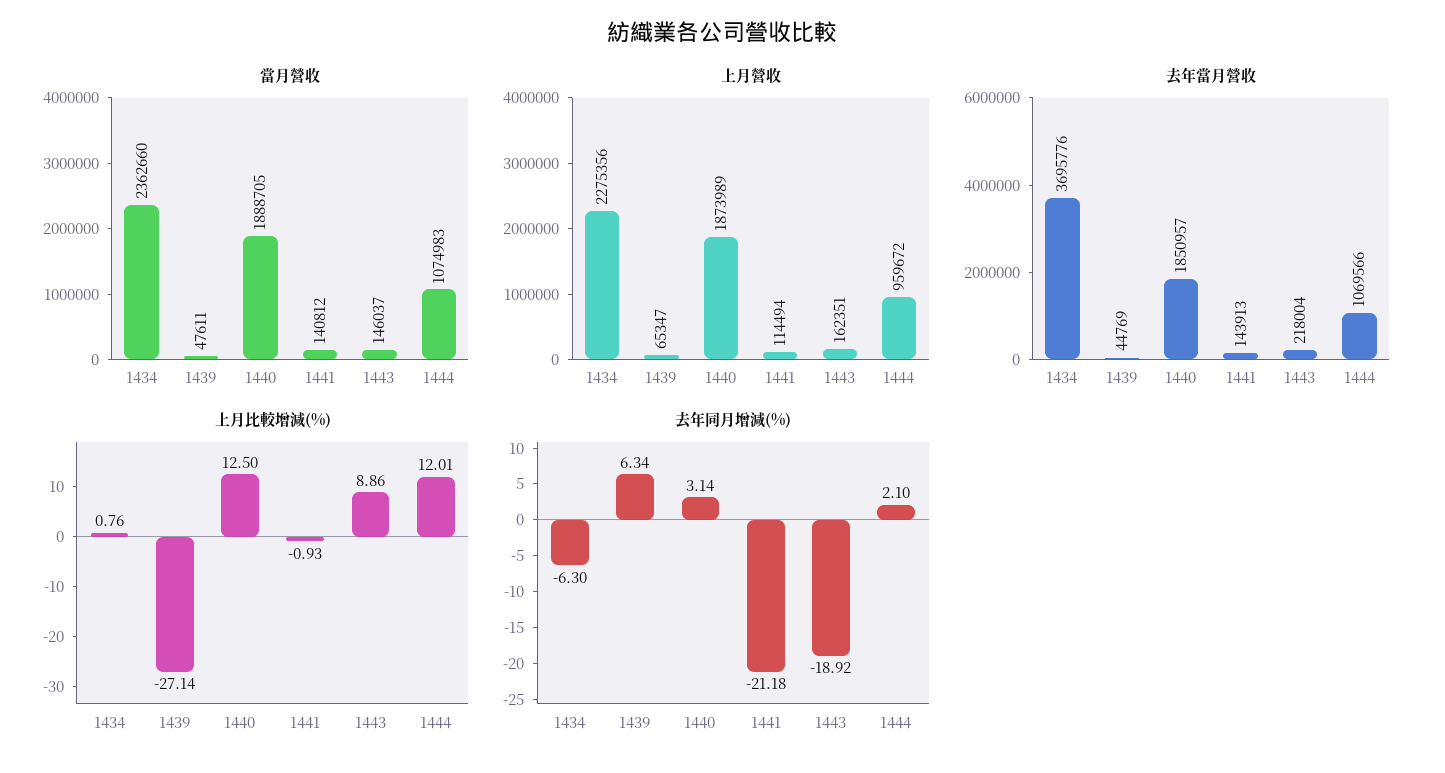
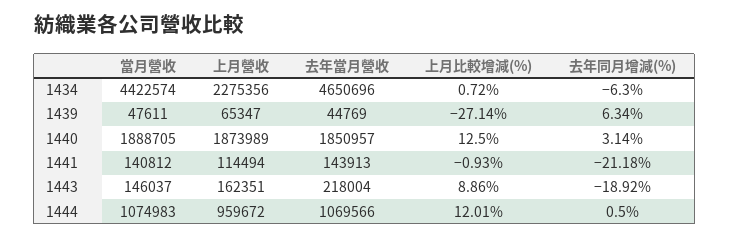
  {
    "當月營收": {
-     "1434": 2362660,
+     "1434": 4422574,
      "1439": 47611,
      "1440": 1888705,
      "1441": 140812,
      "1443": 146037,
      "1444": 1074983
    },
    "上月營收": {
      "1434": 2275356,
      "1439": 65347,
      "1440": 1873989,
      "1441": 114494,
      "1443": 162351,
      "1444": 959672
    },
    "去年當月營收": {
-     "1434": 3695776,
+     "1434": 4650696,
      "1439": 44769,
      "1440": 1850957,
      "1441": 143913,
      "1443": 218004,
      "1444": 1069566
    },
    "上月比較增減(%)": {
-     "1434": 0.76,
+     "1434": 0.72,
      "1439": -27.14,
      "1440": 12.5,
      "1441": -0.93,
      "1443": 8.86,
      "1444": 12.01
    },
    "去年同月增減(%)": {
      "1434": -6.3,
      "1439": 6.34,
      "1440": 3.14,
      "1441": -21.18,
      "1443": -18.92,
-     "1444": 2.1
+     "1444": 0.5
    }
  }

